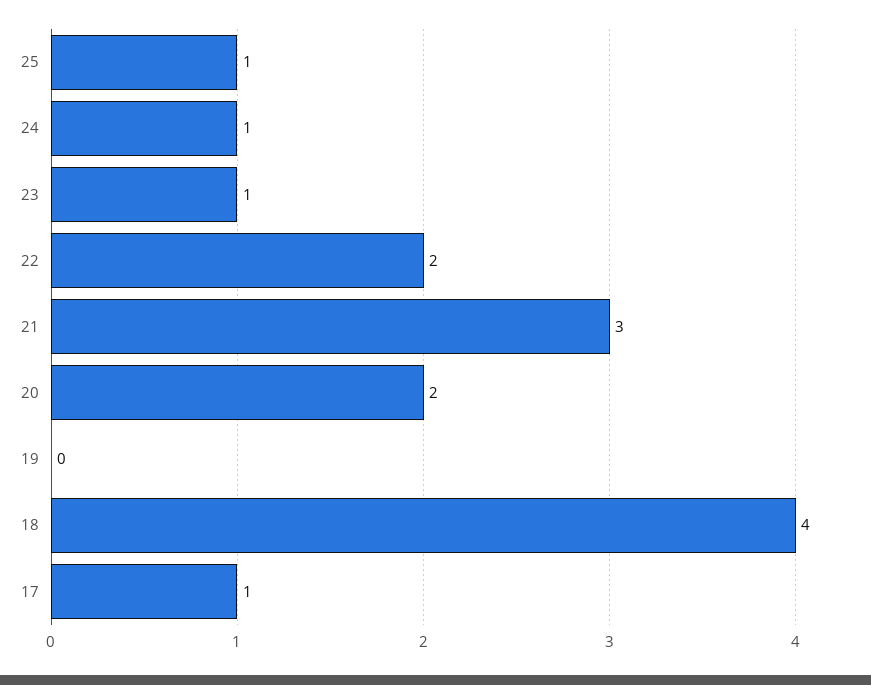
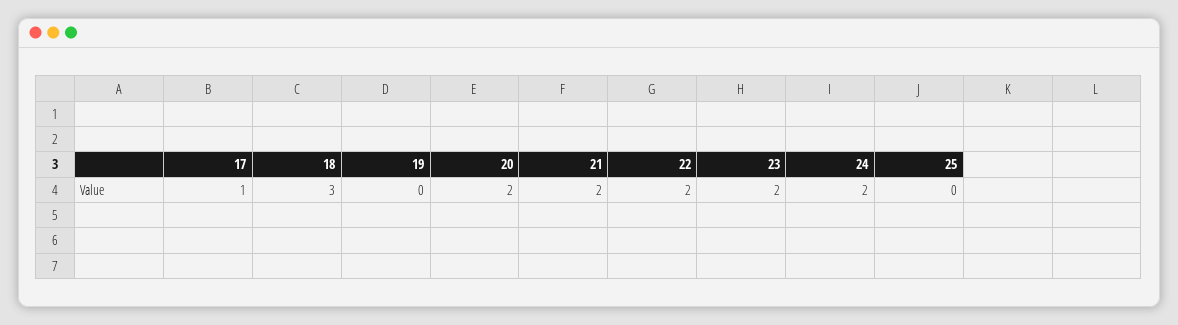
  {
-   "25": 1,
+   "25": 0,
-   "24": 1,
+   "24": 2,
-   "23": 1,
+   "23": 2,
    "22": 2,
-   "21": 3,
+   "21": 2,
    "20": 2,
    "19": 0,
-   "18": 4,
+   "18": 3,
    "17": 1
  }

